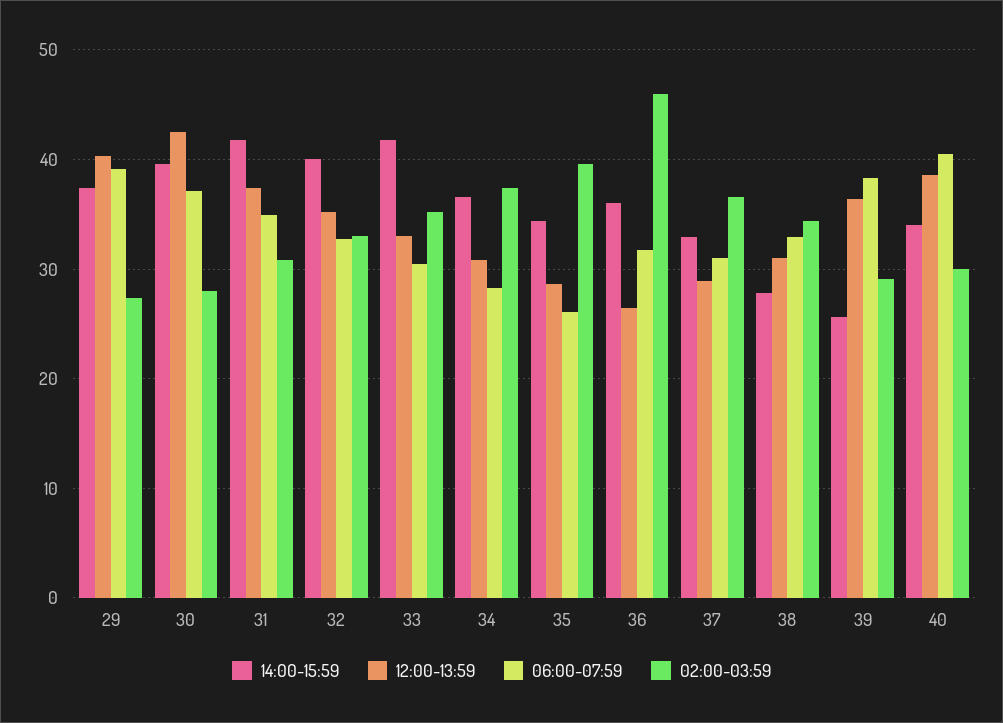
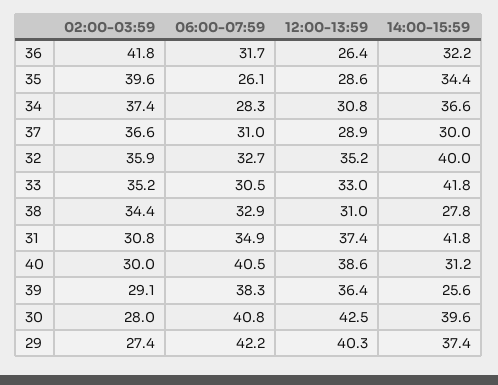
  {
    "14:00-15:59": {
      "29": 37.4,
      "30": 39.6,
      "31": 41.8,
      "32": 40,
      "33": 41.8,
      "34": 36.6,
      "35": 34.4,
-     "36": 36,
+     "36": 32.2,
-     "37": 33,
+     "37": 30,
      "38": 27.8,
      "39": 25.6,
-     "40": 34
+     "40": 31.2
    },
    "12:00-13:59": {
      "29": 40.3,
      "30": 42.5,
      "31": 37.4,
      "32": 35.2,
      "33": 33,
      "34": 30.8,
      "35": 28.6,
      "36": 26.4,
      "37": 28.9,
      "38": 31,
      "39": 36.4,
      "40": 38.6
    },
    "06:00-07:59": {
-     "29": 39,
+     "29": 42.2,
-     "30": 37,
+     "30": 40.8,
      "31": 34.9,
      "32": 32.7,
      "33": 30.5,
      "34": 28.3,
      "35": 26.1,
      "36": 31.7,
      "37": 31,
      "38": 32.9,
      "39": 38.3,
      "40": 40.5
    },
    "02:00-03:59": {
      "29": 27.4,
      "30": 28,
      "31": 30.8,
-     "32": 33,
+     "32": 35.9,
      "33": 35.2,
      "34": 37.4,
      "35": 39.6,
-     "36": 46,
+     "36": 41.8,
      "37": 36.6,
      "38": 34.4,
      "39": 29.1,
      "40": 30
    }
  }

